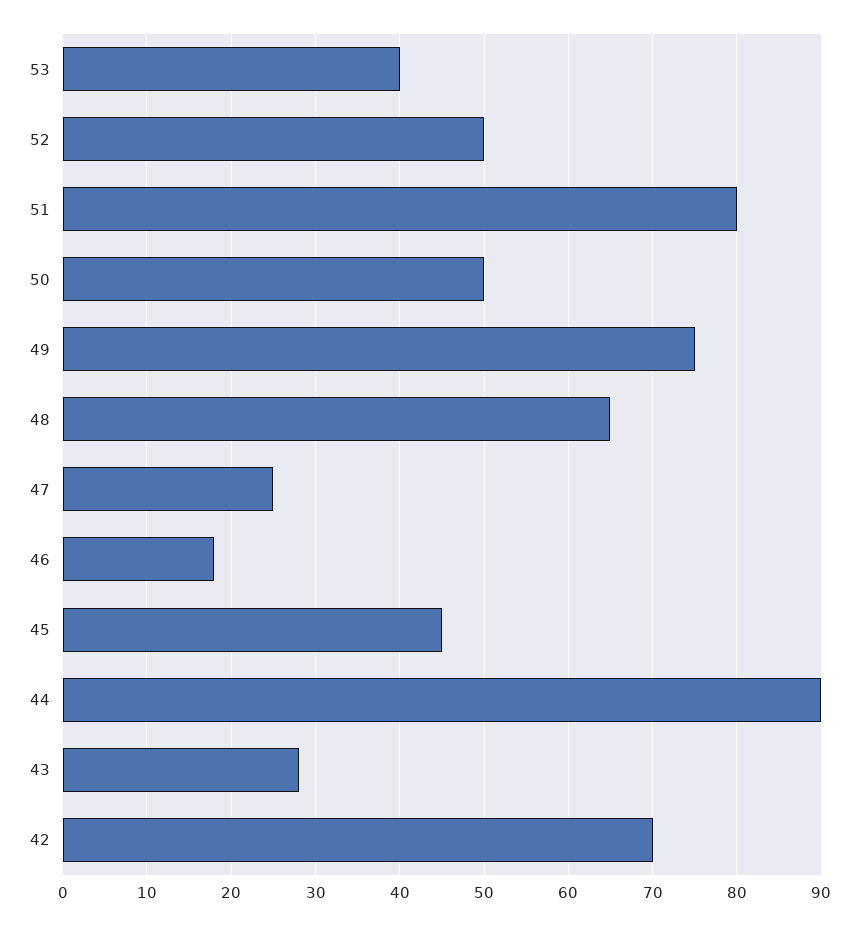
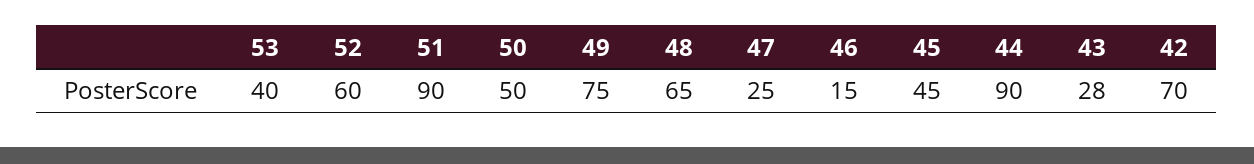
  {
    "53": 40,
-   "52": 50,
+   "52": 60,
-   "51": 80,
+   "51": 90,
    "50": 50,
    "49": 75,
    "48": 65,
    "47": 25,
-   "46": 18,
+   "46": 15,
    "45": 45,
    "44": 90,
    "43": 28,
    "42": 70
  }

